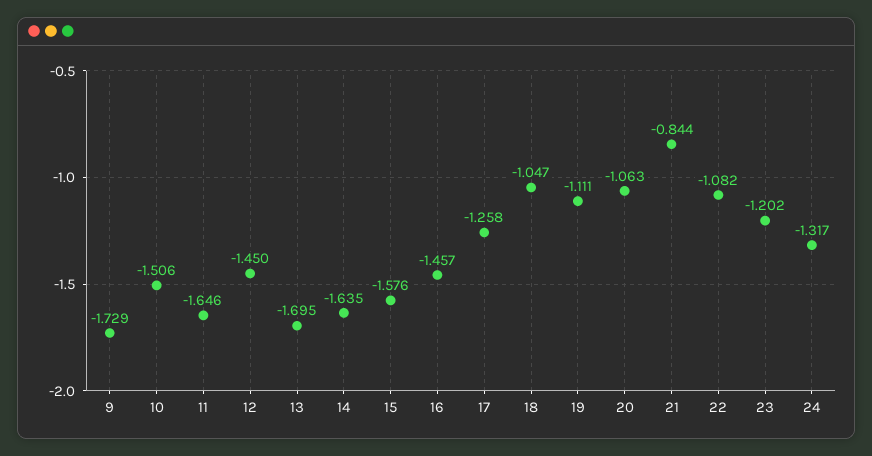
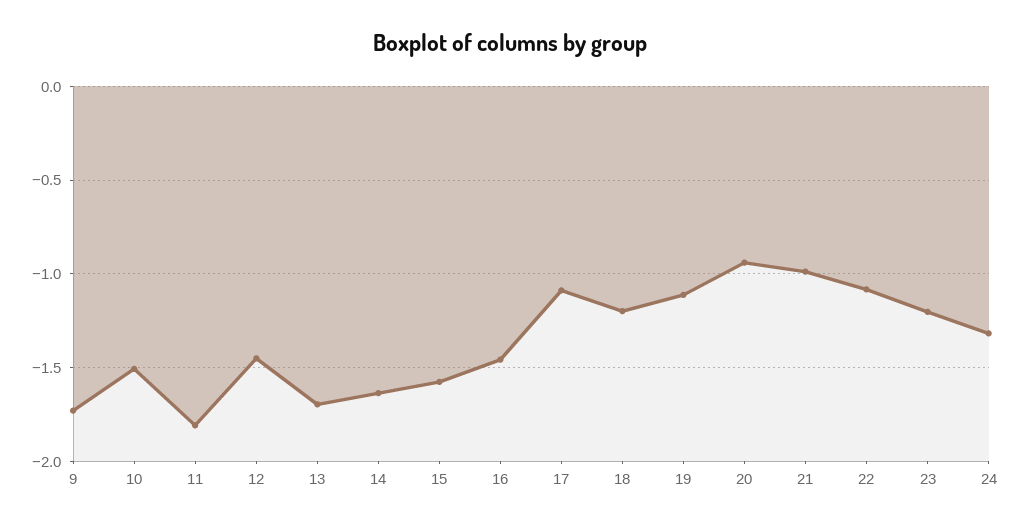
  {
    "9": -1.729,
    "10": -1.506,
-   "11": -1.646,
+   "11": -1.8,
    "12": -1.45,
    "13": -1.695,
    "14": -1.635,
    "15": -1.576,
    "16": -1.457,
-   "17": -1.258,
+   "17": -1.1,
-   "18": -1.047,
+   "18": -1.2,
    "19": -1.111,
-   "20": -1.063,
+   "20": -0.95,
-   "21": -0.844,
+   "21": -1,
    "22": -1.082,
    "23": -1.202,
    "24": -1.317
  }

